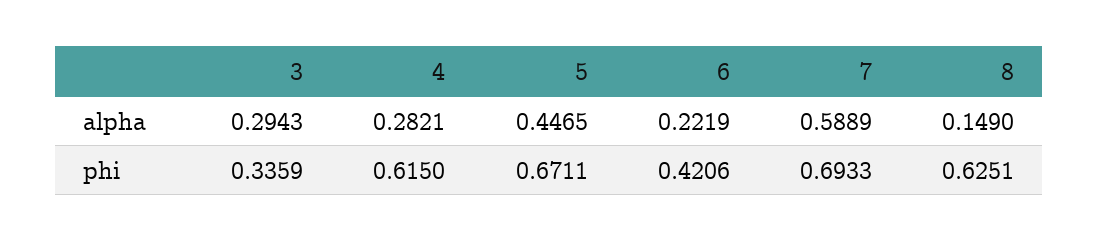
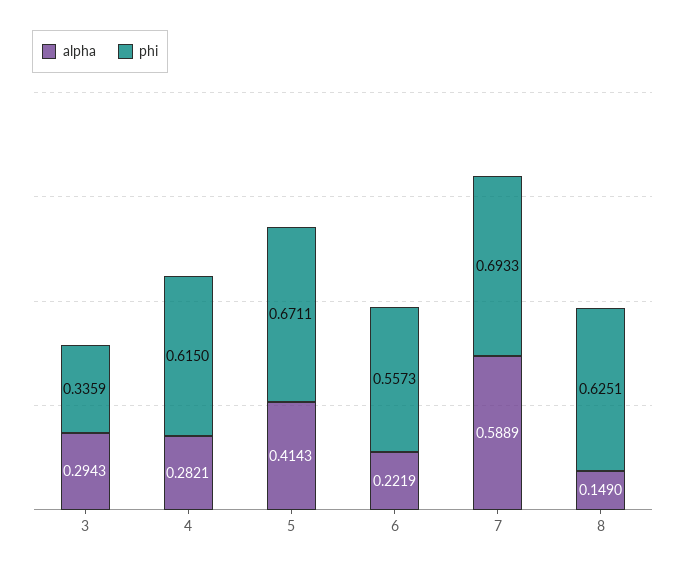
  {
    "alpha": {
      "3": 0.2943,
      "4": 0.2821,
-     "5": 0.4465,
+     "5": 0.4143,
      "6": 0.2219,
      "7": 0.5889,
      "8": 0.149
    },
    "phi": {
      "3": 0.3359,
      "4": 0.615,
      "5": 0.6711,
-     "6": 0.4206,
+     "6": 0.5573,
      "7": 0.6933,
      "8": 0.6251
    }
  }

